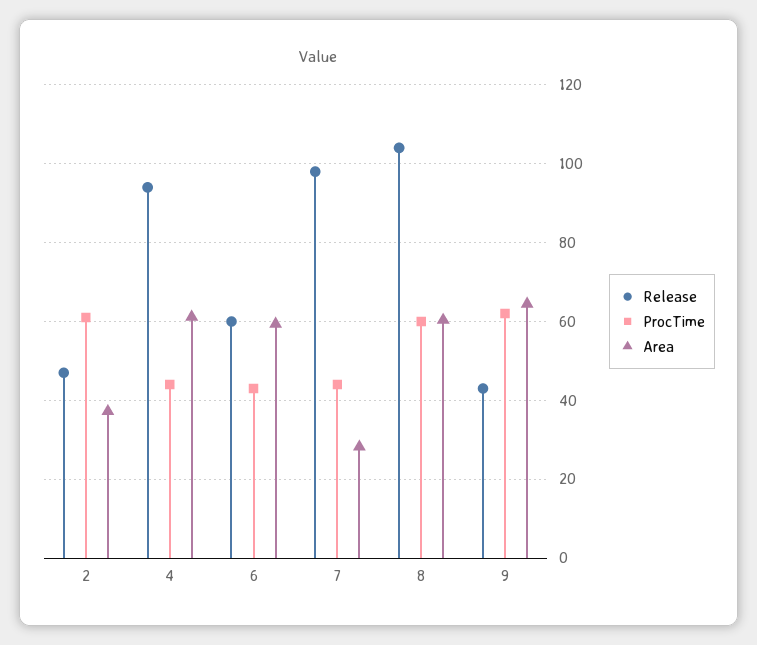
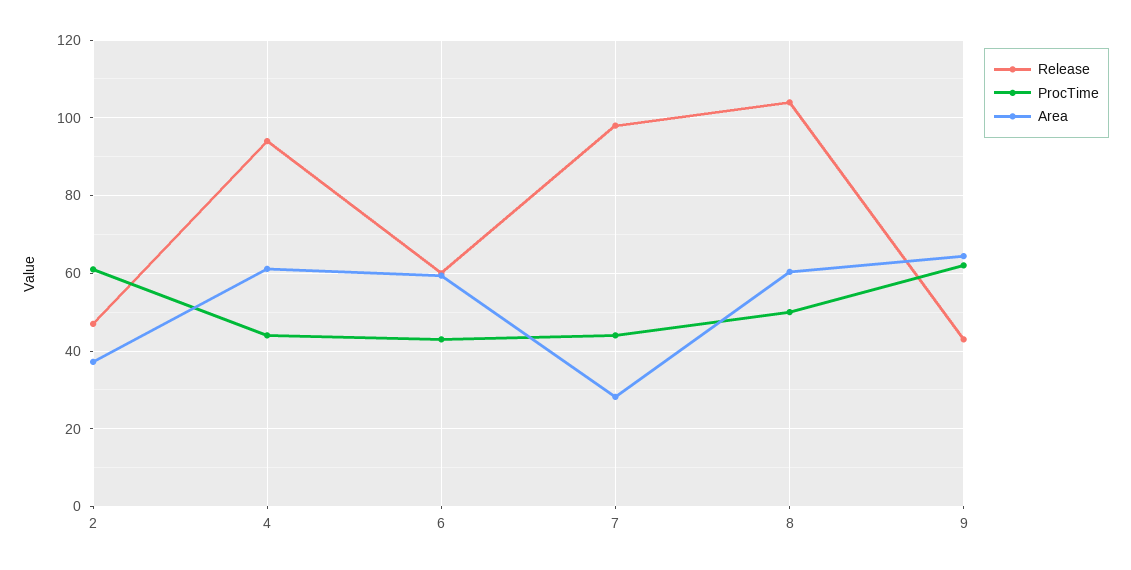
  {
    "Release": {
      "2": 48,
      "4": 94,
      "6": 60,
      "7": 98,
      "8": 104,
      "9": 44
    },
    "ProcTime": {
      "2": 62,
      "4": 44,
      "6": 44,
      "7": 44,
-     "8": 60,
+     "8": 50,
      "9": 62
    },
    "Area": {
      "2": 38,
      "4": 62,
      "6": 60,
      "7": 28,
      "8": 60,
      "9": 64
    }
  }

